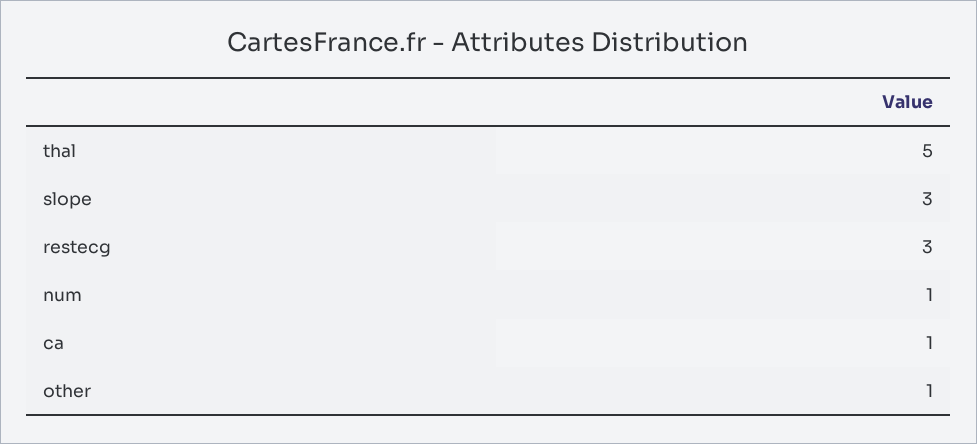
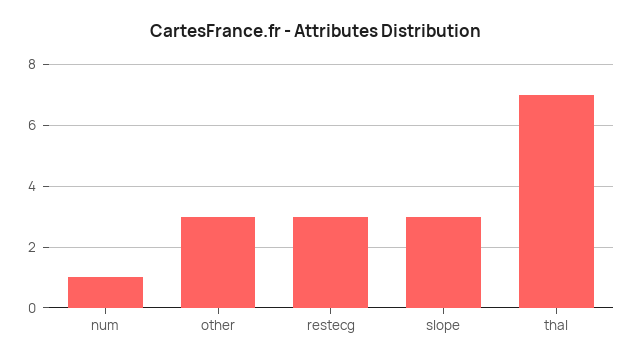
  {
-   "thal": 5,
+   "thal": 7,
    "slope": 3,
    "restecg": 3,
    "num": 1,
-   "ca": 1,
-   "other": 1
+   "other": 3
  }

